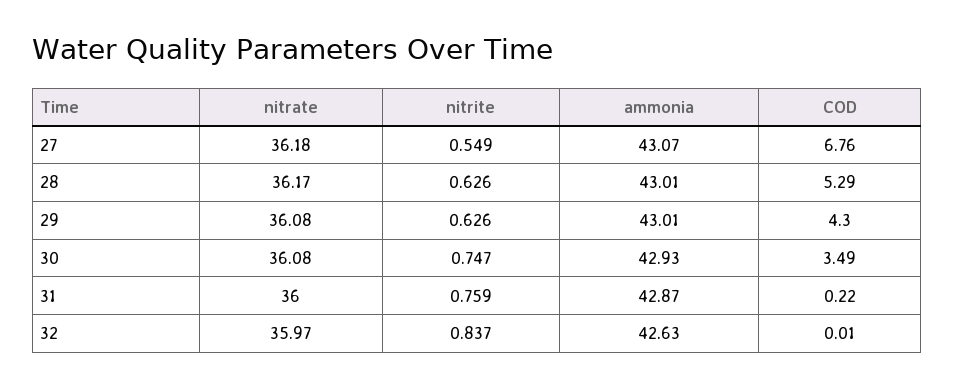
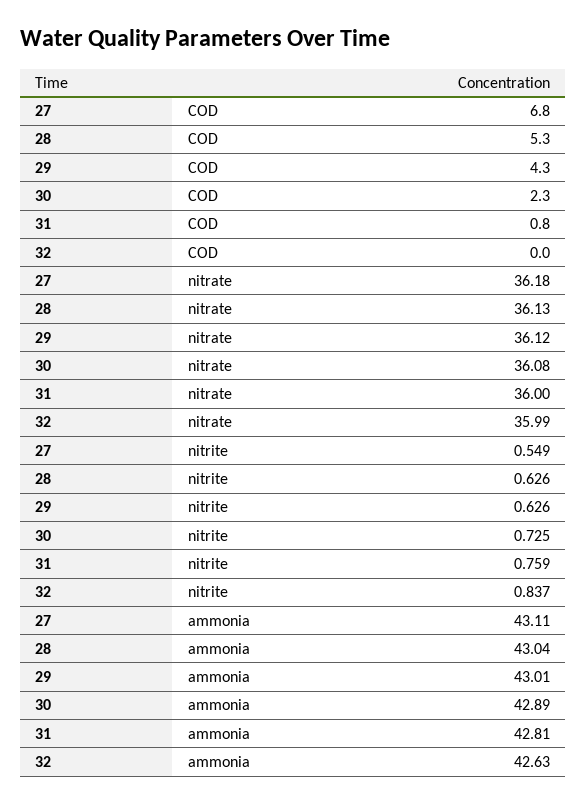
  {
    "nitrate": {
      "27": 36.18,
-     "28": 36.17,
+     "28": 36.13,
-     "29": 36.08,
+     "29": 36.12,
      "30": 36.08,
      "31": 36,
-     "32": 35.97
+     "32": 35.99
    },
    "nitrite": {
      "27": 0.549,
      "28": 0.626,
      "29": 0.626,
-     "30": 0.747,
+     "30": 0.725,
      "31": 0.759,
      "32": 0.837
    },
    "ammonia": {
-     "27": 43.07,
+     "27": 43.11,
-     "28": 43.01,
+     "28": 43.04,
      "29": 43.01,
-     "30": 42.93,
+     "30": 42.89,
-     "31": 42.87,
+     "31": 42.81,
      "32": 42.63
    },
    "COD": {
      "27": 6.76,
      "28": 5.29,
      "29": 4.3,
-     "30": 3.49,
+     "30": 2.3,
-     "31": 0.22,
+     "31": 0.8,
      "32": 0.01
    }
  }

